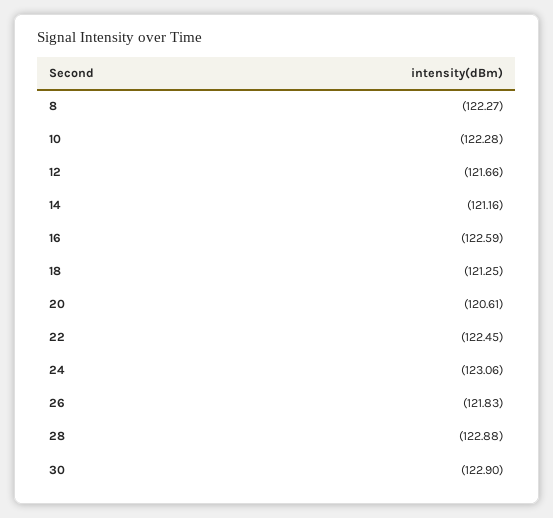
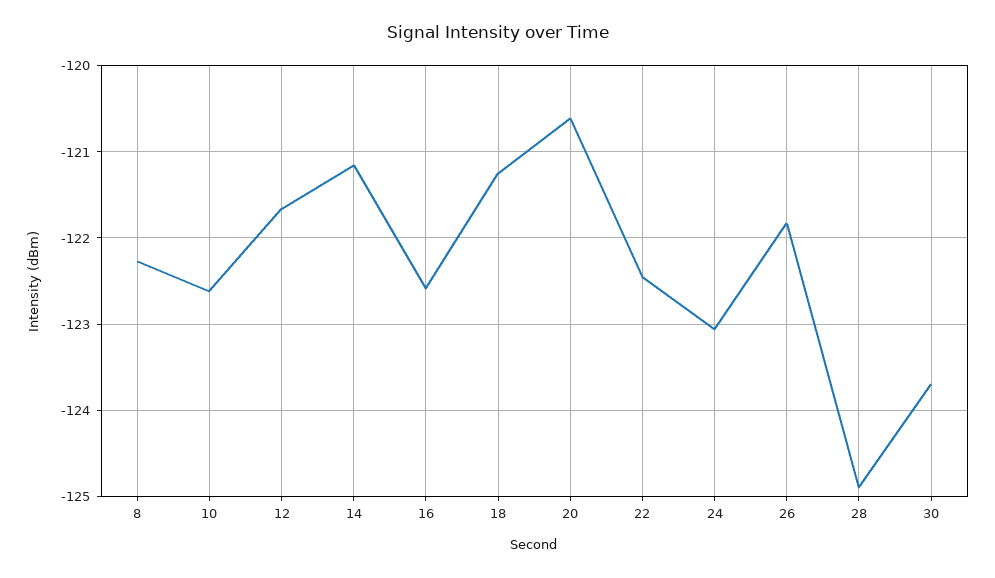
  {
    "8": -122.27,
-   "10": -122.28,
+   "10": -122.6,
    "12": -121.66,
    "14": -121.16,
    "16": -122.59,
    "18": -121.25,
    "20": -120.61,
    "22": -122.45,
    "24": -123.06,
    "26": -121.83,
-   "28": -122.88,
+   "28": -124.9,
-   "30": -122.9
+   "30": -123.7
  }

